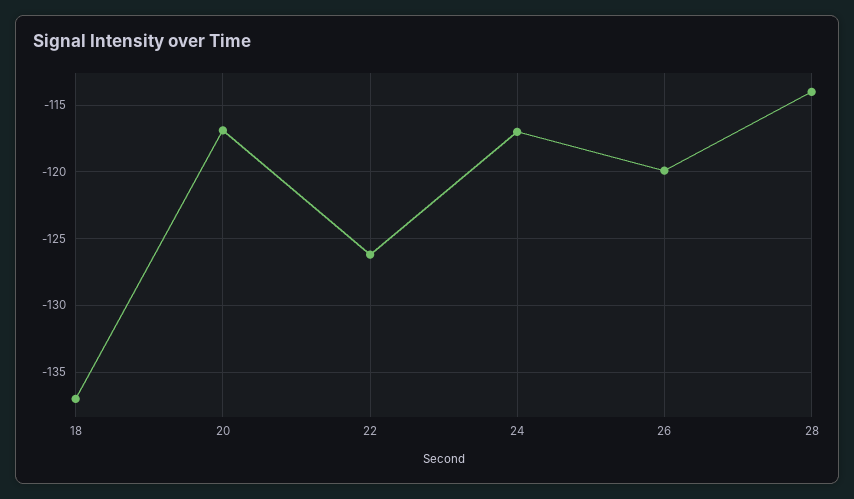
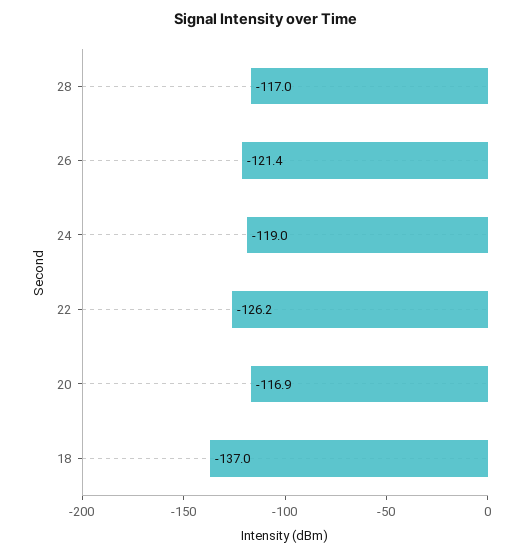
  {
    "18": -137,
    "20": -116.9,
    "22": -126.2,
-   "24": -117,
+   "24": -119,
-   "26": -120,
+   "26": -121.4,
-   "28": -114
+   "28": -117
  }

